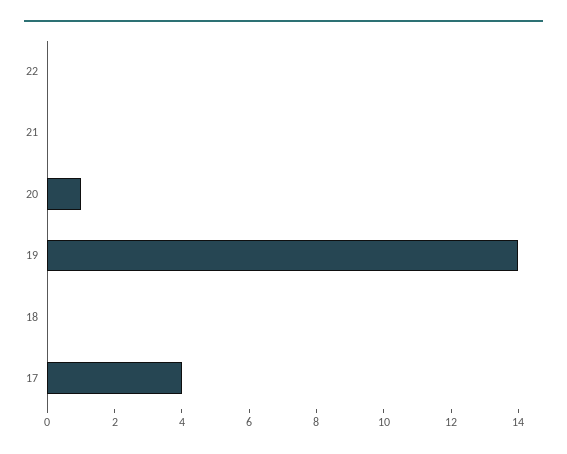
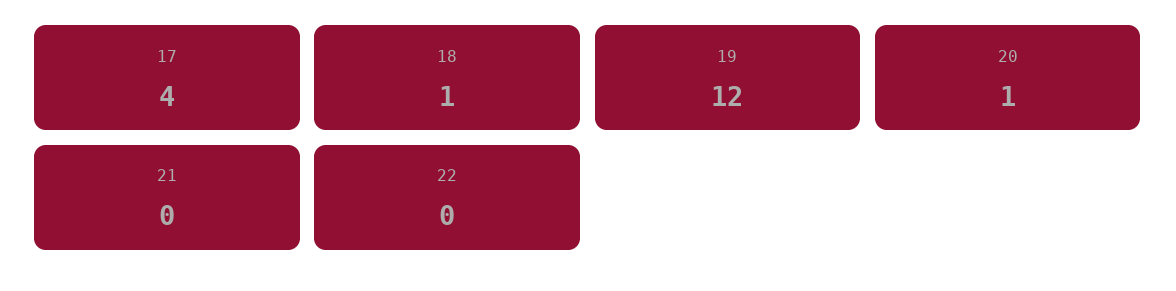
  {
    "22": 0,
    "21": 0,
    "20": 1,
-   "19": 14,
+   "19": 12,
-   "18": 0,
+   "18": 1,
    "17": 4
  }

